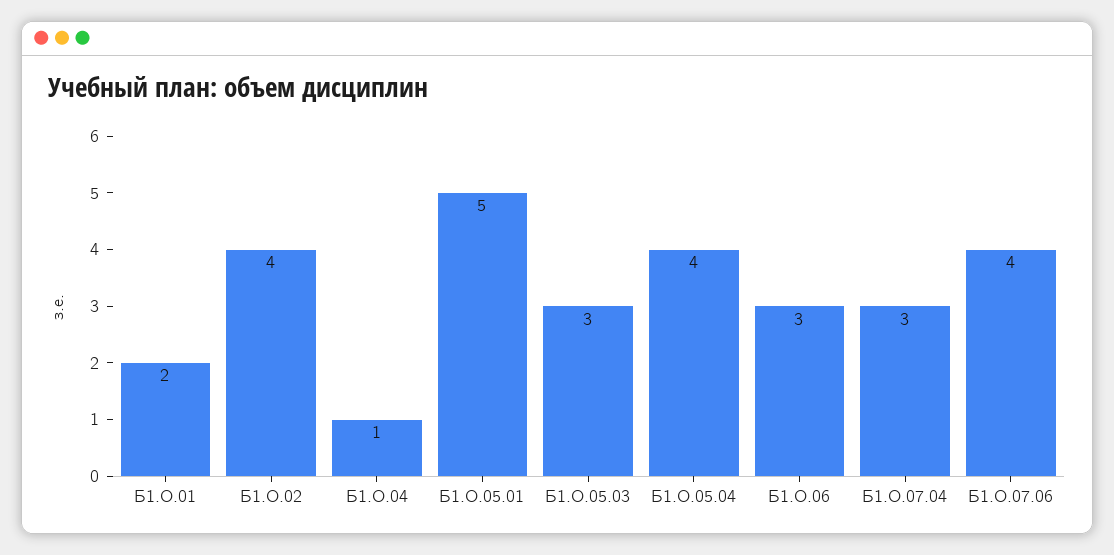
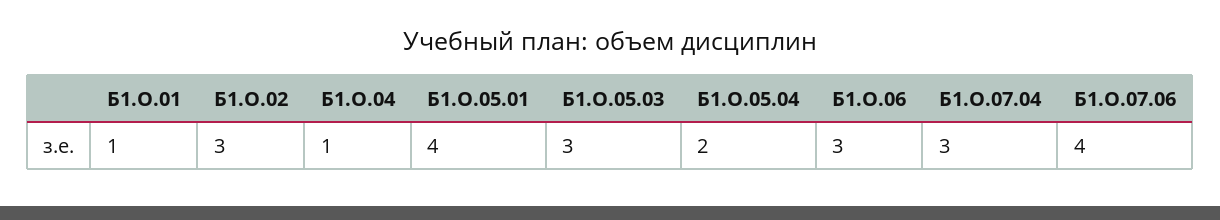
  {
-   "Б1.О.01": 2,
+   "Б1.О.01": 1,
-   "Б1.О.02": 4,
+   "Б1.О.02": 3,
    "Б1.О.04": 1,
-   "Б1.О.05.01": 5,
+   "Б1.О.05.01": 4,
    "Б1.О.05.03": 3,
-   "Б1.О.05.04": 4,
+   "Б1.О.05.04": 2,
    "Б1.О.06": 3,
    "Б1.О.07.04": 3,
    "Б1.О.07.06": 4
  }

